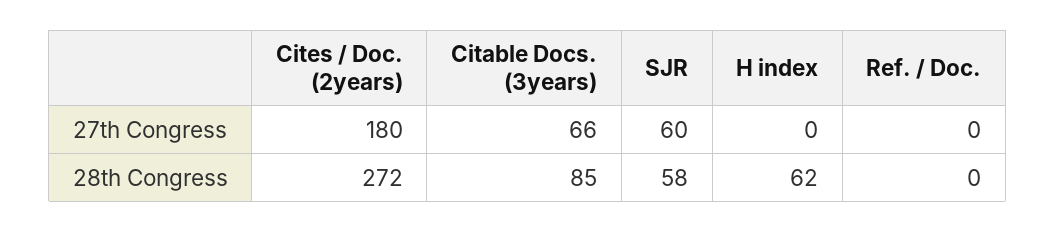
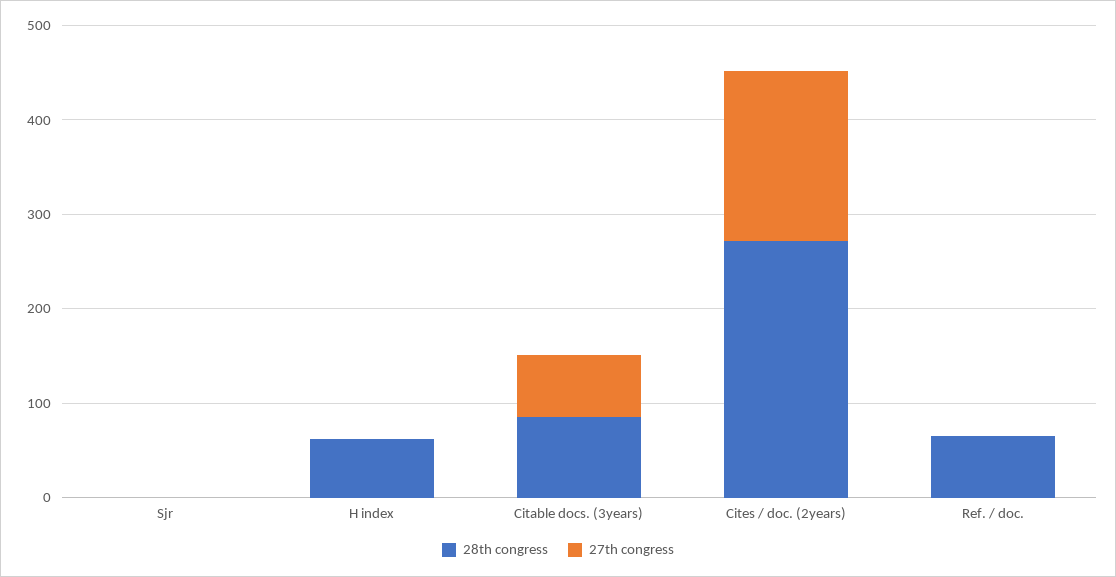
  {
    "27th Congress": {
      "Cites / Doc. (2years)": 180,
      "Citable Docs. (3years)": 66,
-     "SJR": 60,
+     "SJR": 0,
      "H index": 0,
      "Ref. / Doc.": 0
    },
    "28th Congress": {
      "Cites / Doc. (2years)": 272,
      "Citable Docs. (3years)": 85,
-     "SJR": 58,
+     "SJR": 0,
      "H index": 62,
-     "Ref. / Doc.": 0
+     "Ref. / Doc.": 60
    }
  }

